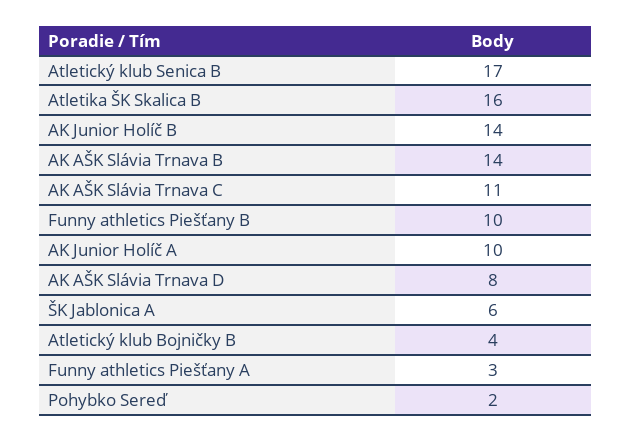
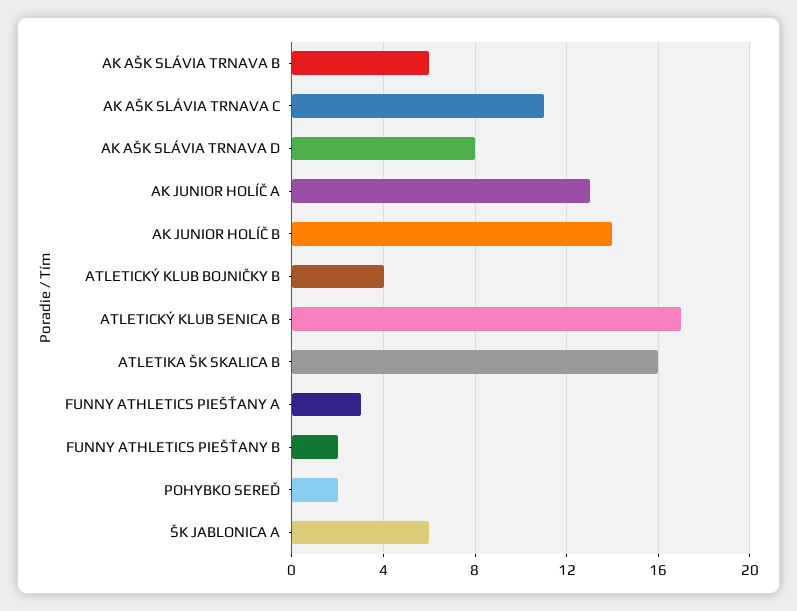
  {
    "Atletický klub Senica B": 17,
    "Atletika ŠK Skalica B": 16,
    "AK Junior Holíč B": 14,
-   "AK AŠK Slávia Trnava B": 14,
+   "AK AŠK Slávia Trnava B": 6,
    "AK AŠK Slávia Trnava C": 11,
-   "Funny athletics Piešťany B": 10,
+   "Funny athletics Piešťany B": 2,
-   "AK Junior Holíč A": 10,
+   "AK Junior Holíč A": 13,
    "AK AŠK Slávia Trnava D": 8,
    "ŠK Jablonica A": 6,
    "Atletický klub Bojničky B": 4,
    "Funny athletics Piešťany A": 3,
    "Pohybko Sereď": 2
  }

